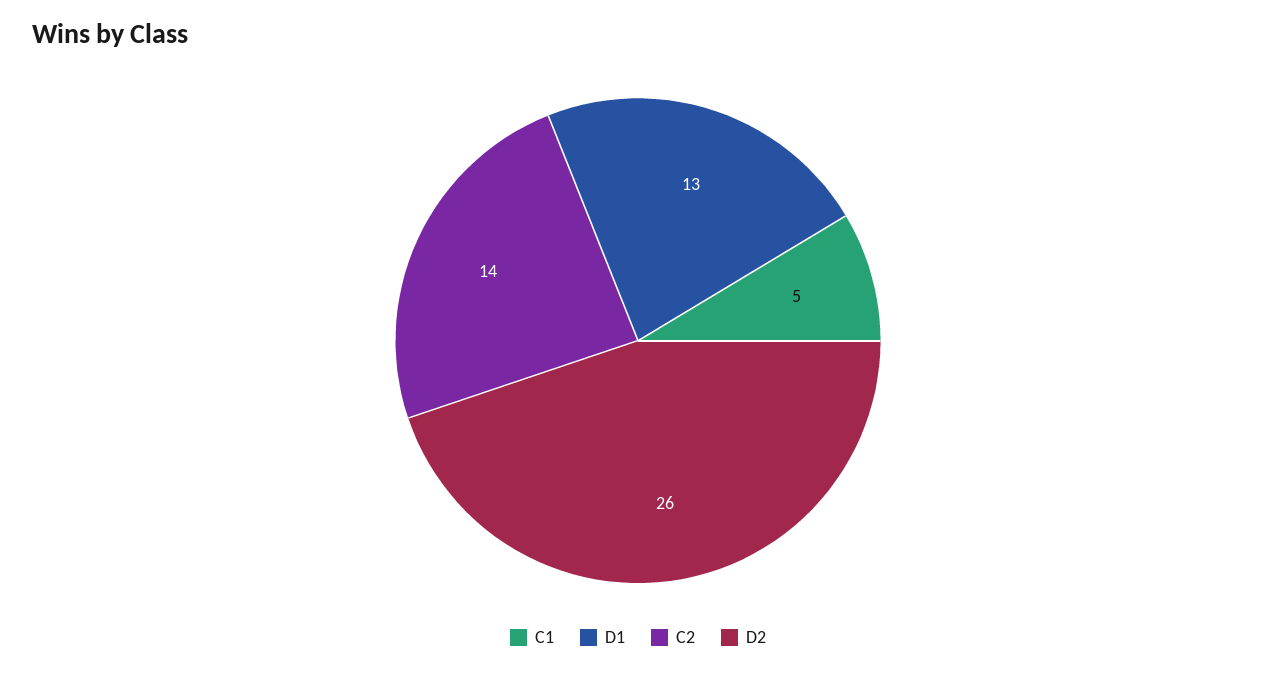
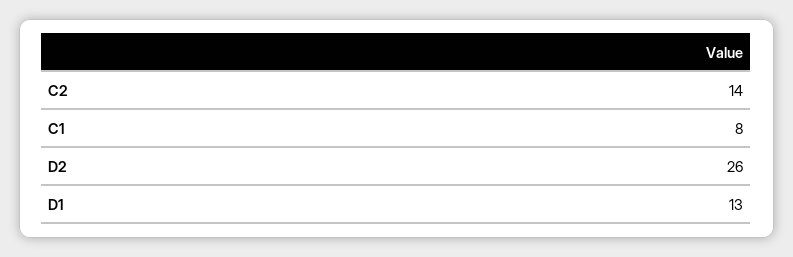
  {
-   "C1": 5,
+   "C1": 8,
    "D1": 13,
    "C2": 14,
    "D2": 26
  }

